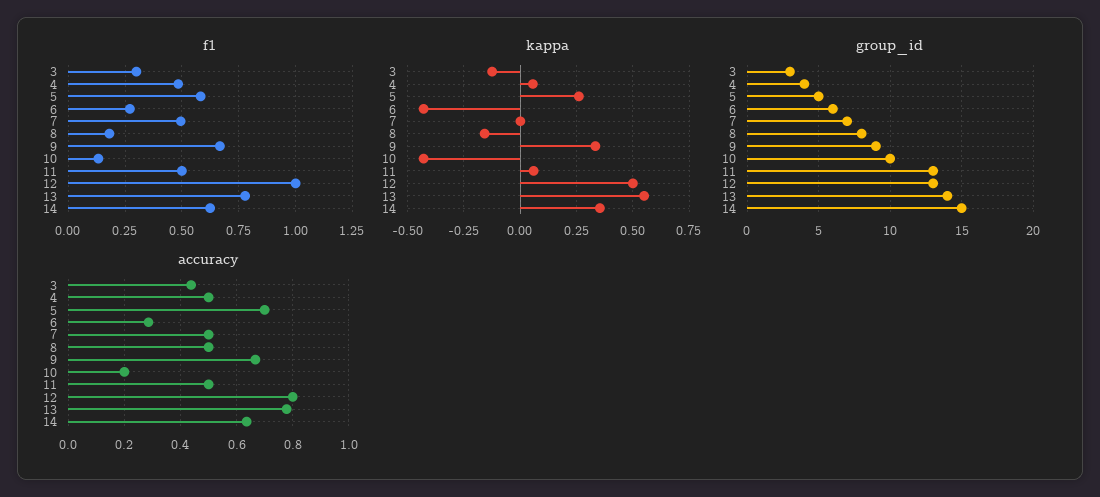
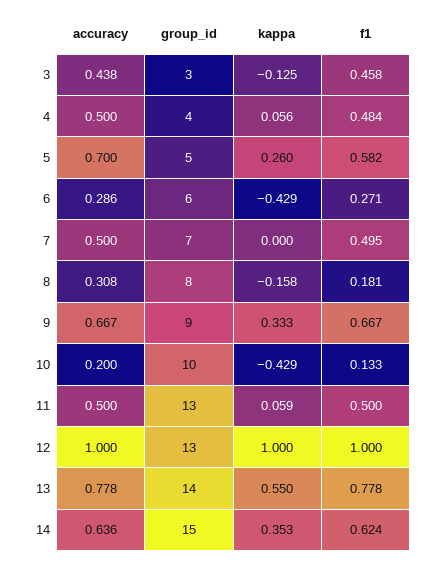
  {
    "f1": {
-     "3": 0.3,
+     "3": 0.458,
      "4": 0.484,
      "5": 0.582,
      "6": 0.271,
      "7": 0.495,
      "8": 0.181,
      "9": 0.667,
      "10": 0.133,
      "11": 0.5,
      "12": 1,
      "13": 0.778,
      "14": 0.624
    },
    "kappa": {
      "3": -0.125,
      "4": 0.056,
      "5": 0.26,
      "6": -0.429,
      "7": 0,
      "8": -0.158,
      "9": 0.333,
      "10": -0.429,
      "11": 0.059,
-     "12": 0.5,
+     "12": 1,
      "13": 0.55,
      "14": 0.353
    },
    "group_id": {
      "3": 3,
      "4": 4,
      "5": 5,
      "6": 6,
      "7": 7,
      "8": 8,
      "9": 9,
      "10": 10,
      "11": 13,
      "12": 13,
      "13": 14,
      "14": 15
    },
    "accuracy": {
      "3": 0.438,
      "4": 0.5,
      "5": 0.7,
      "6": 0.286,
      "7": 0.5,
-     "8": 0.5,
+     "8": 0.308,
      "9": 0.667,
      "10": 0.2,
      "11": 0.5,
-     "12": 0.8,
+     "12": 1,
      "13": 0.778,
      "14": 0.636
    }
  }

